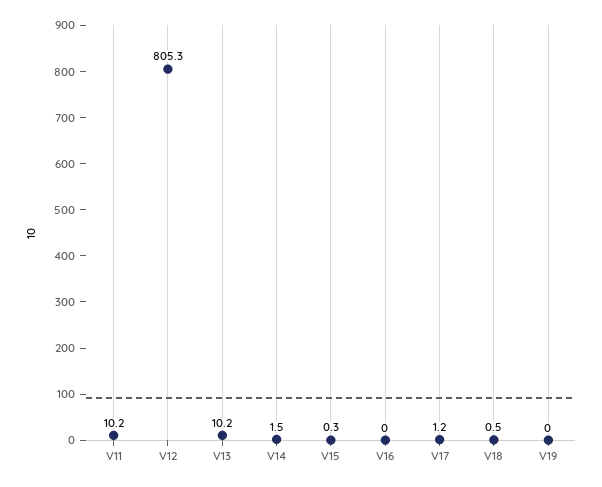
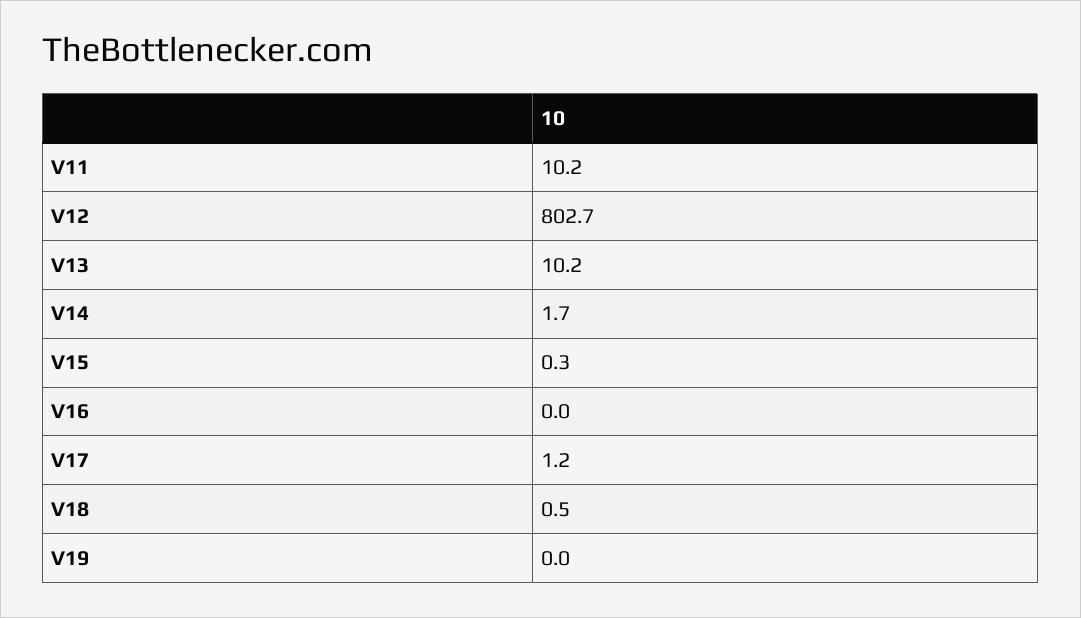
  {
    "V11": 10.2,
-   "V12": 805.3,
+   "V12": 802.7,
    "V13": 10.2,
-   "V14": 1.5,
+   "V14": 1.7,
    "V15": 0.3,
    "V16": 0,
    "V17": 1.2,
    "V18": 0.5,
    "V19": 0
  }

